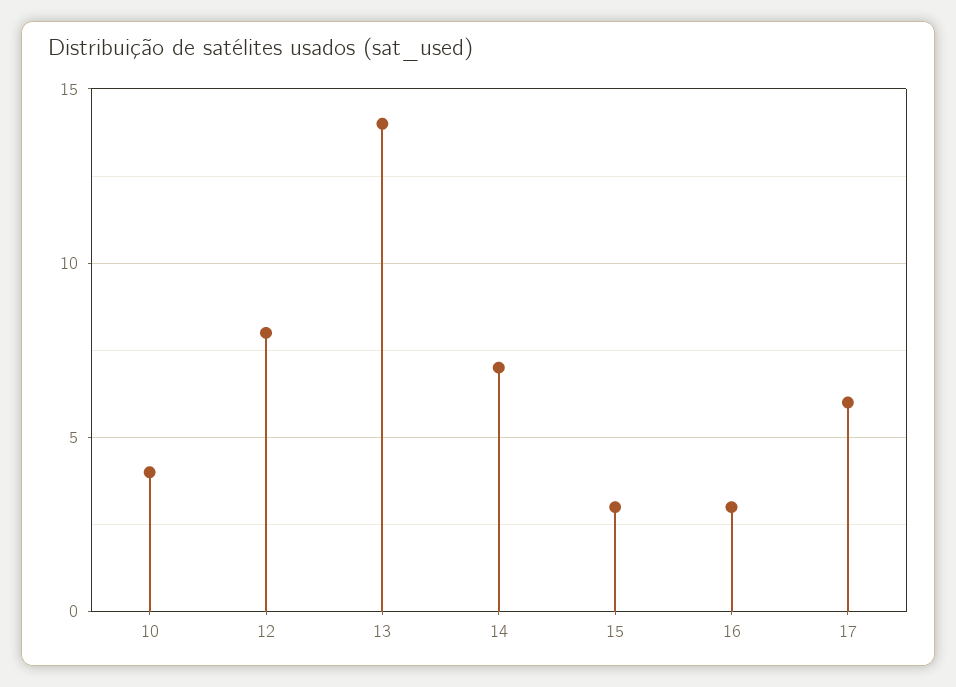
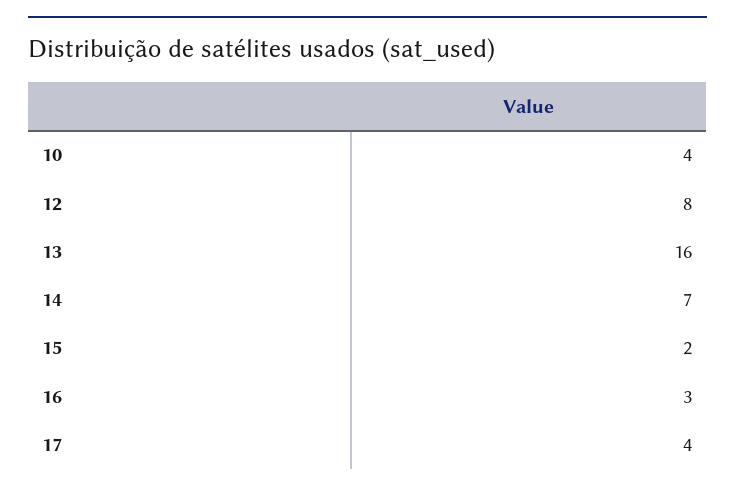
  {
    "10": 4,
    "12": 8,
-   "13": 14,
+   "13": 16,
    "14": 7,
-   "15": 3,
+   "15": 2,
    "16": 3,
-   "17": 6
+   "17": 4
  }

